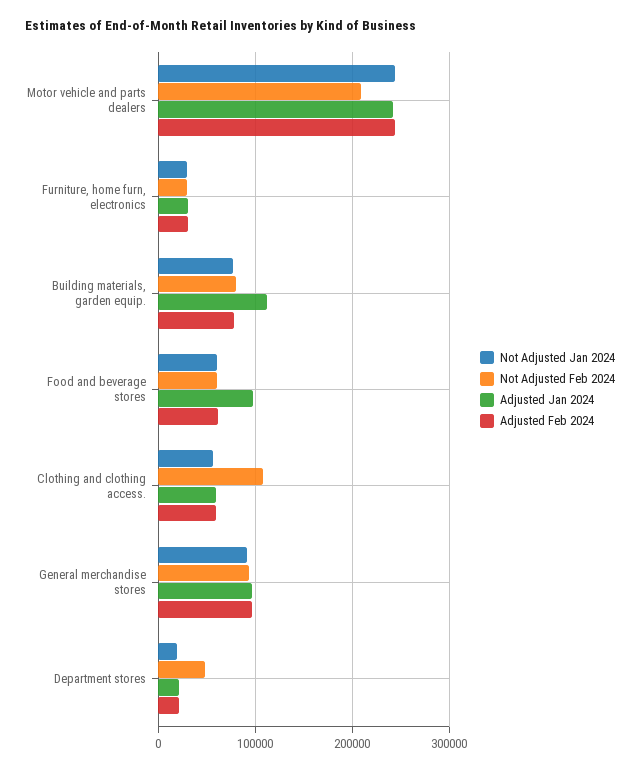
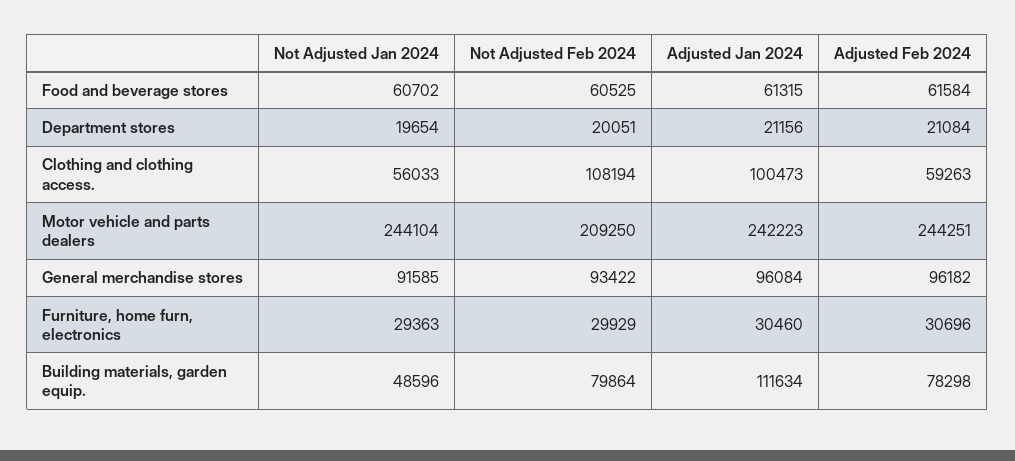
  {
    "Not Adjusted Jan 2024": {
      "Motor vehicle and parts dealers": 244104,
      "Furniture, home furn, electronics": 29363,
-     "Building materials, garden equip.": 80000,
+     "Building materials, garden equip.": 48596,
      "Food and beverage stores": 60702,
      "Clothing and clothing access.": 56033,
      "General merchandise stores": 91585,
      "Department stores": 19654
    },
    "Not Adjusted Feb 2024": {
      "Motor vehicle and parts dealers": 209250,
      "Furniture, home furn, electronics": 29929,
      "Building materials, garden equip.": 79864,
      "Food and beverage stores": 60525,
      "Clothing and clothing access.": 108194,
      "General merchandise stores": 93422,
-     "Department stores": 50000
+     "Department stores": 20051
    },
    "Adjusted Jan 2024": {
      "Motor vehicle and parts dealers": 242223,
      "Furniture, home furn, electronics": 30460,
      "Building materials, garden equip.": 111634,
-     "Food and beverage stores": 100000,
+     "Food and beverage stores": 61315,
-     "Clothing and clothing access.": 60000,
+     "Clothing and clothing access.": 100473,
      "General merchandise stores": 96084,
      "Department stores": 21156
    },
    "Adjusted Feb 2024": {
      "Motor vehicle and parts dealers": 244251,
      "Furniture, home furn, electronics": 30696,
      "Building materials, garden equip.": 78298,
      "Food and beverage stores": 61584,
      "Clothing and clothing access.": 59263,
      "General merchandise stores": 96182,
      "Department stores": 21084
    }
  }

